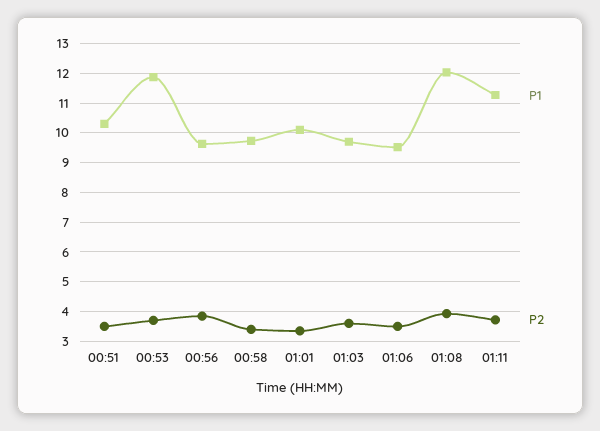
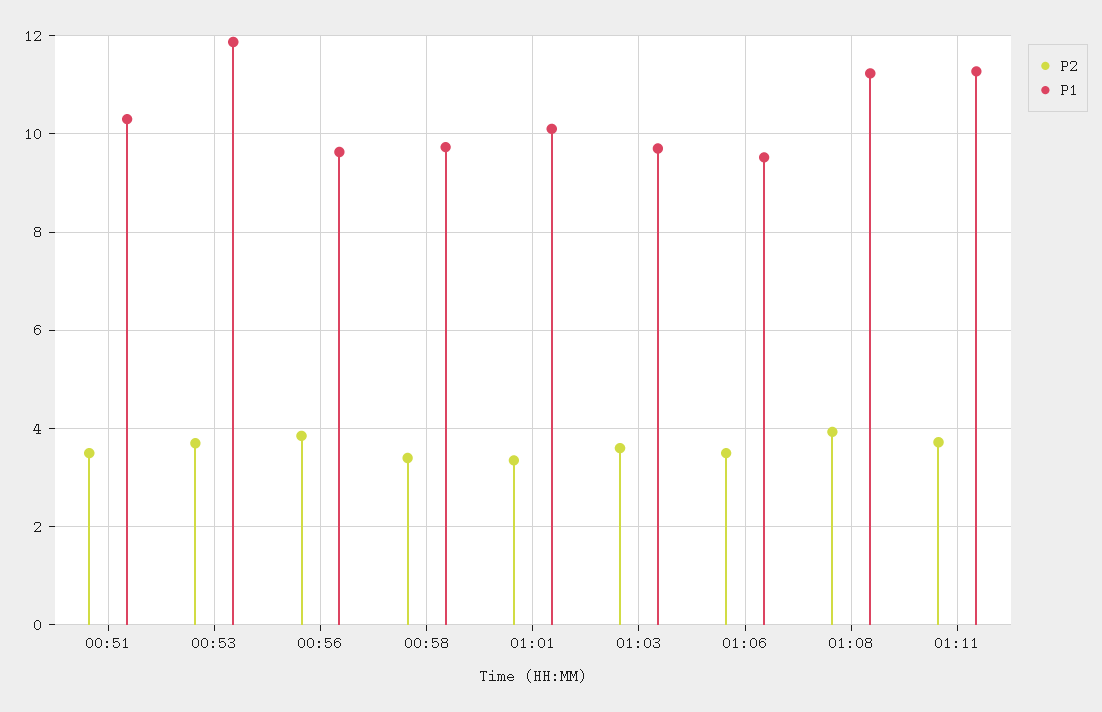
  {
    "P1": {
      "00:51": 10.4,
      "00:53": 11.8,
      "00:56": 9.6,
      "00:58": 9.8,
      "01:01": 10.2,
      "01:03": 9.8,
      "01:06": 9.6,
-     "01:08": 12,
+     "01:08": 11.2,
      "01:11": 11.2
    },
    "P2": {
      "00:51": 3.6,
      "00:53": 3.8,
      "00:56": 3.8,
      "00:58": 3.4,
      "01:01": 3.4,
      "01:03": 3.6,
      "01:06": 3.6,
      "01:08": 4,
      "01:11": 3.8
    }
  }

